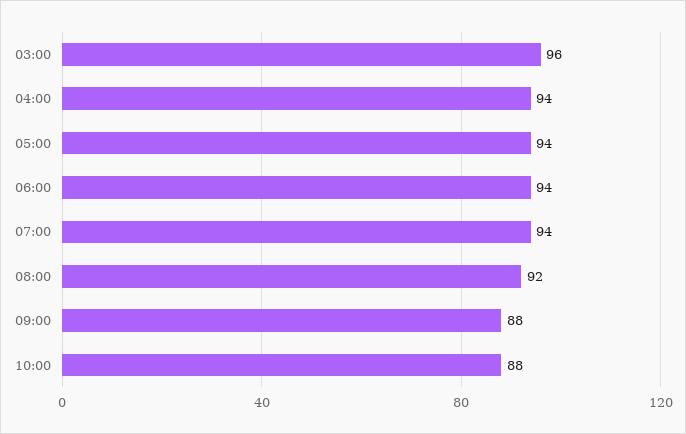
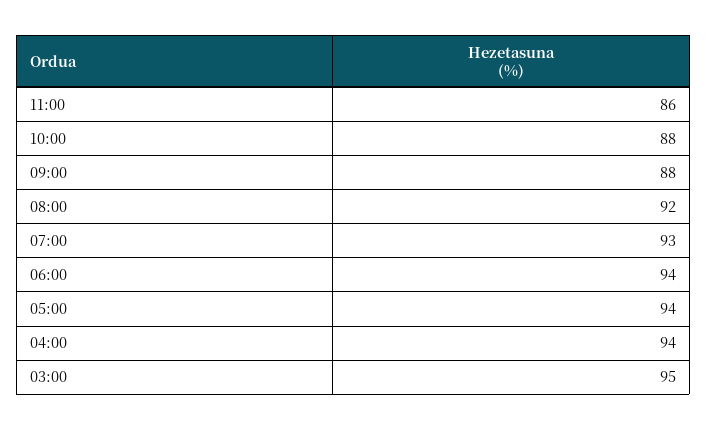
  {
-   "03:00": 96,
+   "03:00": 95,
    "04:00": 94,
    "05:00": 94,
    "06:00": 94,
-   "07:00": 94,
+   "07:00": 93,
    "08:00": 92,
    "09:00": 88,
-   "10:00": 88
+   "10:00": 88,
+   "11:00": 86
  }

